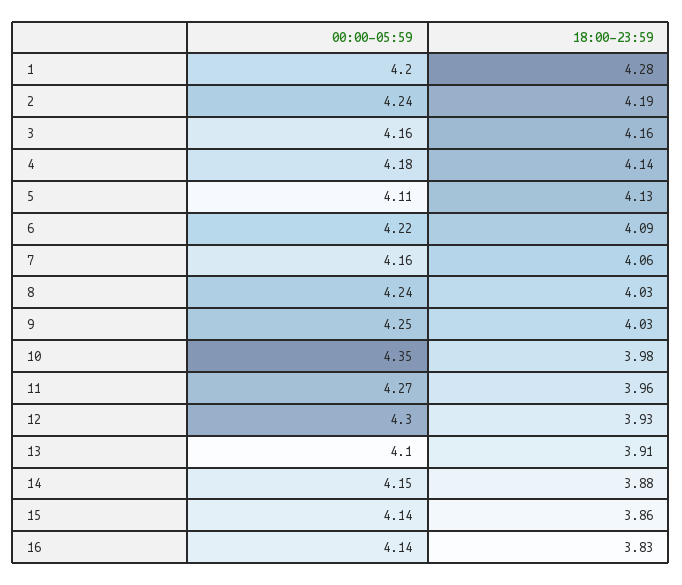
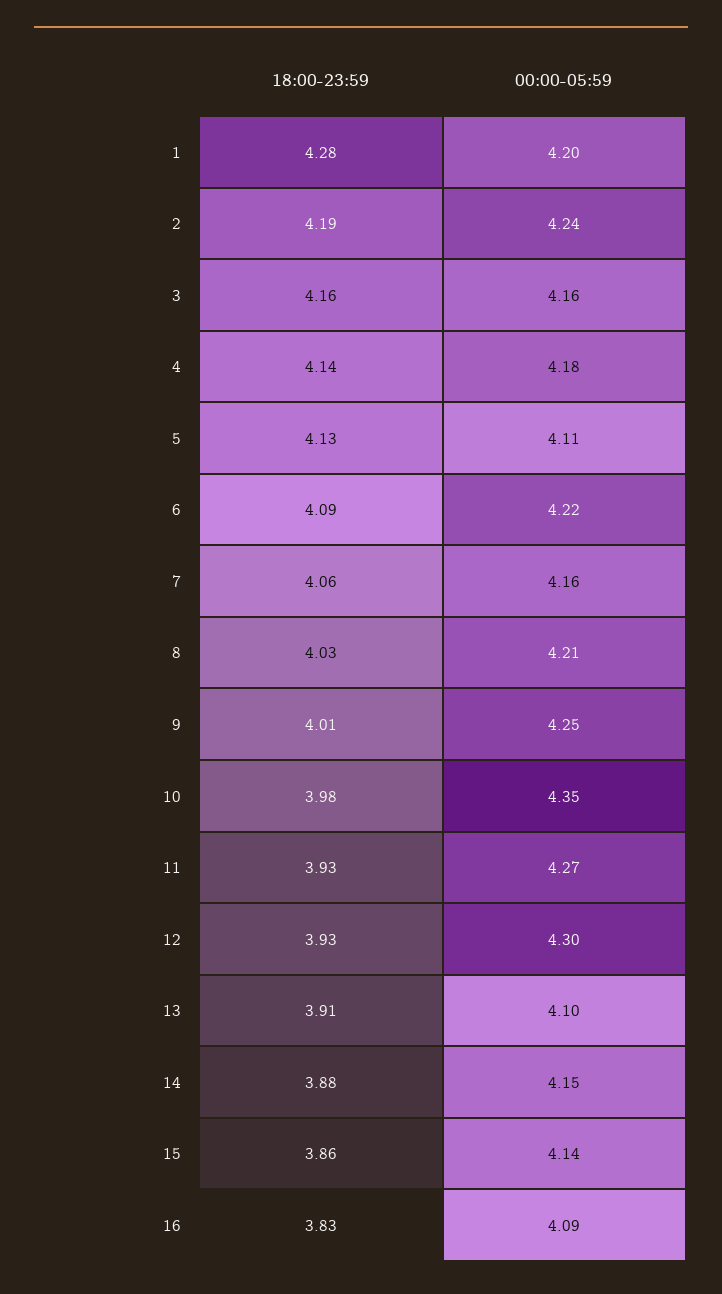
  {
    "00:00-05:59": {
      "1": 4.2,
      "2": 4.24,
      "3": 4.16,
      "4": 4.18,
      "5": 4.11,
      "6": 4.22,
      "7": 4.16,
-     "8": 4.24,
+     "8": 4.21,
      "9": 4.25,
      "10": 4.35,
      "11": 4.27,
      "12": 4.3,
      "13": 4.1,
      "14": 4.15,
      "15": 4.14,
-     "16": 4.14
+     "16": 4.09
    },
    "18:00-23:59": {
      "1": 4.28,
      "2": 4.19,
      "3": 4.16,
      "4": 4.14,
      "5": 4.13,
      "6": 4.09,
      "7": 4.06,
      "8": 4.03,
-     "9": 4.03,
+     "9": 4.01,
      "10": 3.98,
-     "11": 3.96,
+     "11": 3.93,
      "12": 3.93,
      "13": 3.91,
      "14": 3.88,
      "15": 3.86,
      "16": 3.83
    }
  }

